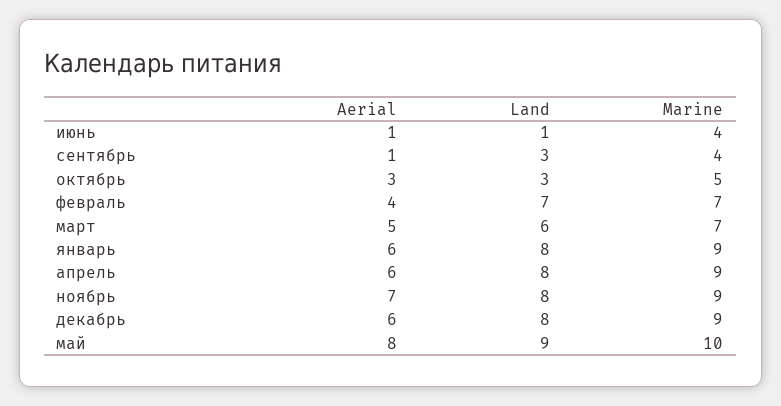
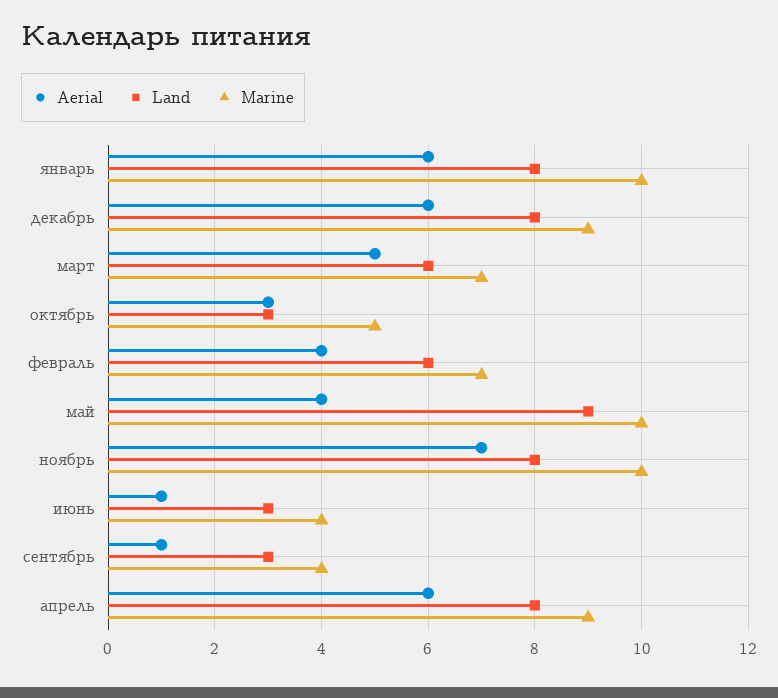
  {
    "Aerial": {
      "июнь": 1,
      "сентябрь": 1,
      "октябрь": 3,
      "февраль": 4,
      "март": 5,
      "январь": 6,
      "апрель": 6,
      "ноябрь": 7,
      "декабрь": 6,
-     "май": 8
+     "май": 4
    },
    "Land": {
-     "июнь": 1,
+     "июнь": 3,
      "сентябрь": 3,
      "октябрь": 3,
-     "февраль": 7,
+     "февраль": 6,
      "март": 6,
      "январь": 8,
      "апрель": 8,
      "ноябрь": 8,
      "декабрь": 8,
      "май": 9
    },
    "Marine": {
      "июнь": 4,
      "сентябрь": 4,
      "октябрь": 5,
      "февраль": 7,
      "март": 7,
-     "январь": 9,
+     "январь": 10,
      "апрель": 9,
-     "ноябрь": 9,
+     "ноябрь": 10,
      "декабрь": 9,
      "май": 10
    }
  }

